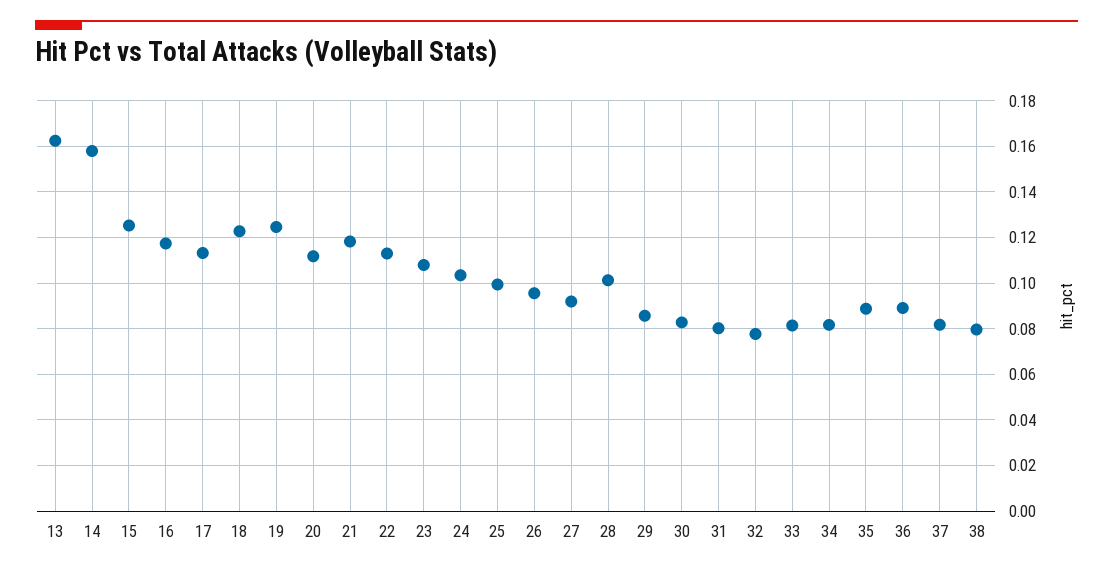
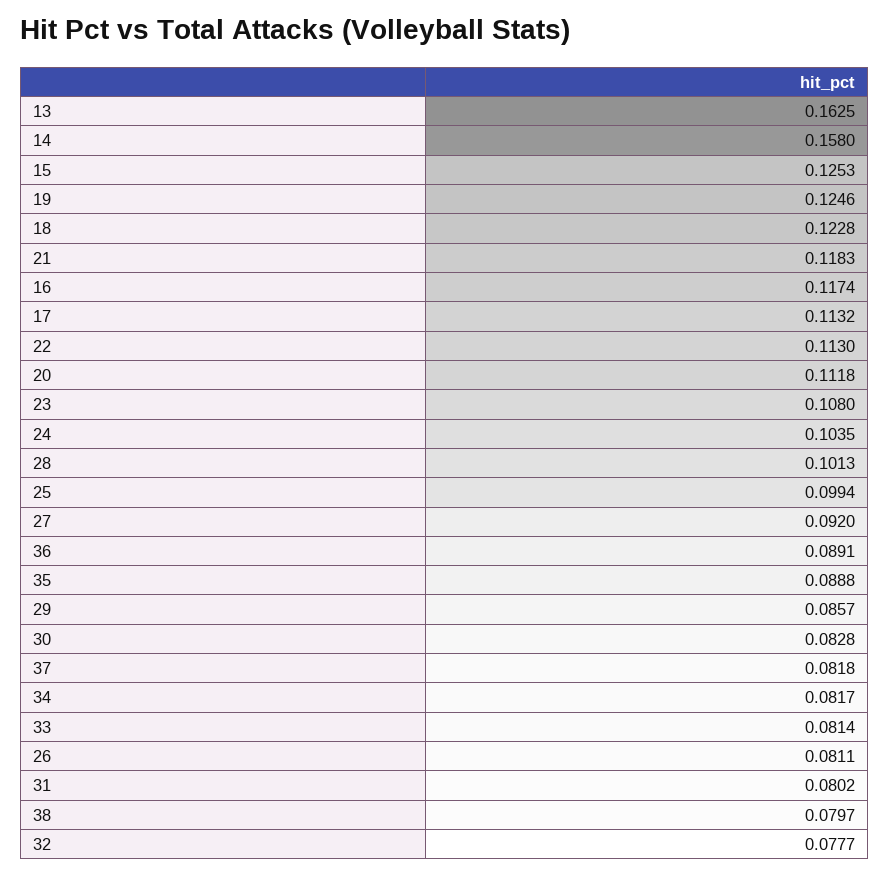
  {
    "13": 0.1625,
    "14": 0.158,
    "15": 0.1253,
    "16": 0.1174,
    "17": 0.1132,
    "18": 0.1228,
    "19": 0.1246,
    "20": 0.1118,
    "21": 0.1183,
    "22": 0.113,
    "23": 0.108,
    "24": 0.1035,
    "25": 0.0994,
-   "26": 0.095,
+   "26": 0.0811,
    "27": 0.092,
    "28": 0.1013,
    "29": 0.0857,
    "30": 0.0828,
    "31": 0.0802,
    "32": 0.0777,
    "33": 0.0814,
    "34": 0.0817,
    "35": 0.0888,
    "36": 0.0891,
    "37": 0.0818,
    "38": 0.0797
  }

